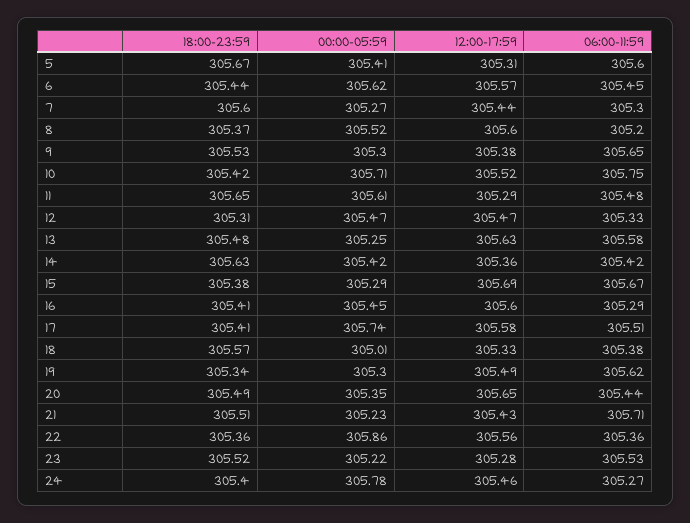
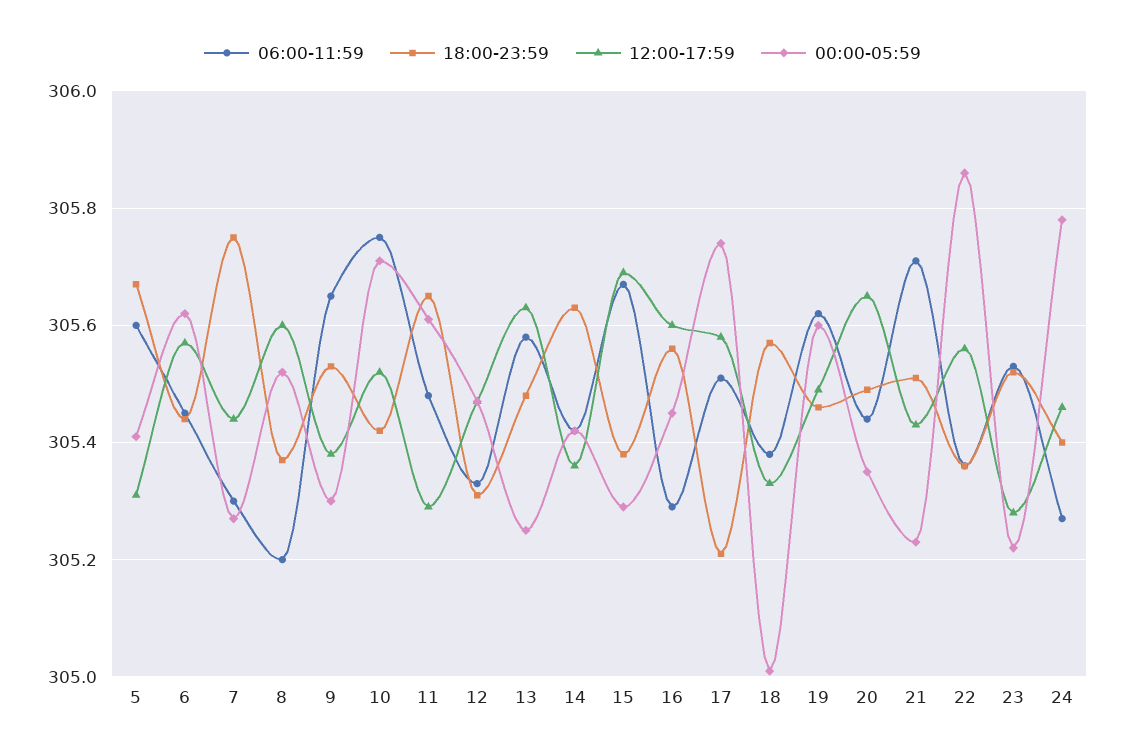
  {
    "18:00-23:59": {
      "5": 305.67,
      "6": 305.44,
-     "7": 305.6,
+     "7": 305.75,
      "8": 305.37,
      "9": 305.53,
      "10": 305.42,
      "11": 305.65,
      "12": 305.31,
      "13": 305.48,
      "14": 305.63,
      "15": 305.38,
-     "16": 305.41,
+     "16": 305.55,
-     "17": 305.41,
+     "17": 305.2,
      "18": 305.57,
-     "19": 305.34,
+     "19": 305.45,
      "20": 305.49,
      "21": 305.51,
      "22": 305.36,
      "23": 305.52,
      "24": 305.4
    },
    "00:00-05:59": {
      "5": 305.41,
      "6": 305.62,
      "7": 305.27,
      "8": 305.52,
      "9": 305.3,
      "10": 305.71,
      "11": 305.61,
      "12": 305.47,
      "13": 305.25,
      "14": 305.42,
      "15": 305.29,
      "16": 305.45,
      "17": 305.74,
      "18": 305.01,
-     "19": 305.3,
+     "19": 305.6,
      "20": 305.35,
      "21": 305.23,
      "22": 305.86,
      "23": 305.22,
      "24": 305.78
    },
    "12:00-17:59": {
      "5": 305.31,
      "6": 305.57,
      "7": 305.44,
      "8": 305.6,
      "9": 305.38,
      "10": 305.52,
      "11": 305.29,
      "12": 305.47,
      "13": 305.63,
      "14": 305.36,
      "15": 305.69,
      "16": 305.6,
      "17": 305.58,
      "18": 305.33,
      "19": 305.49,
      "20": 305.65,
      "21": 305.43,
      "22": 305.56,
      "23": 305.28,
      "24": 305.46
    },
    "06:00-11:59": {
      "5": 305.6,
      "6": 305.45,
      "7": 305.3,
      "8": 305.2,
      "9": 305.65,
      "10": 305.75,
      "11": 305.48,
      "12": 305.33,
      "13": 305.58,
      "14": 305.42,
      "15": 305.67,
      "16": 305.29,
      "17": 305.51,
      "18": 305.38,
      "19": 305.62,
      "20": 305.44,
      "21": 305.71,
      "22": 305.36,
      "23": 305.53,
      "24": 305.27
    }
  }

